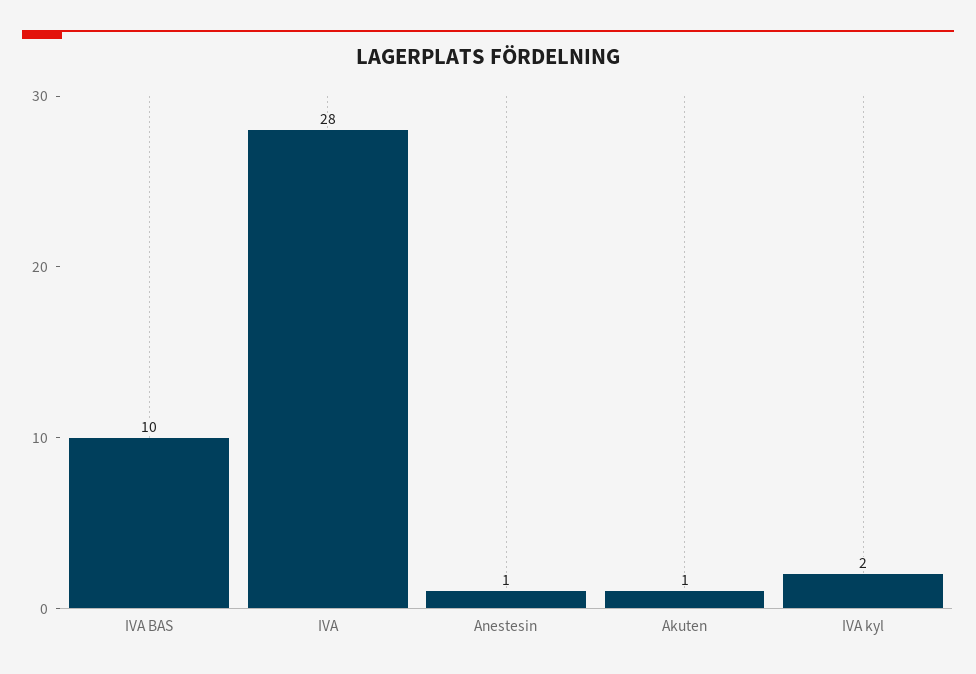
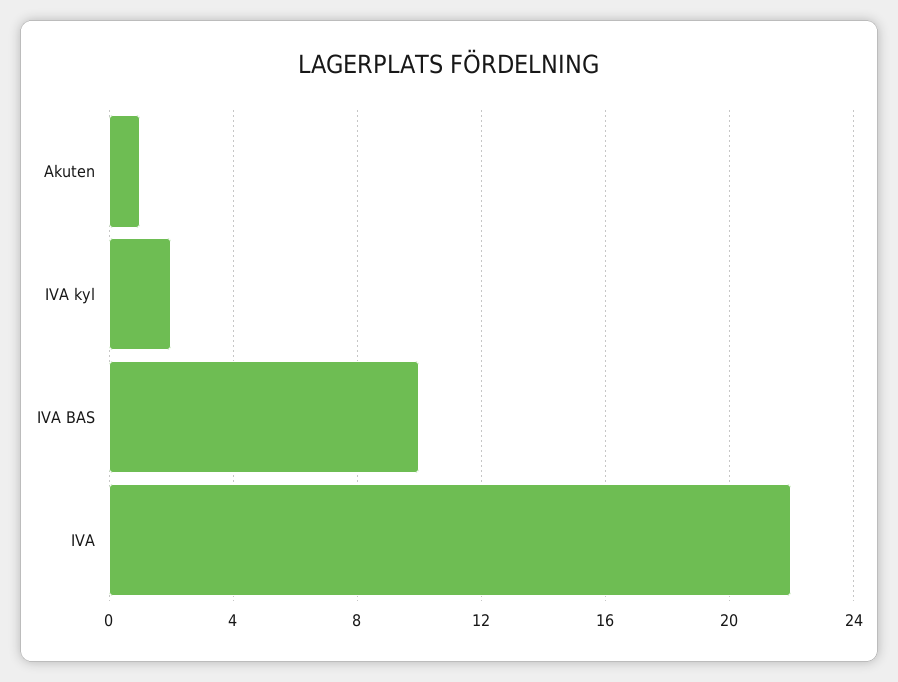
  {
    "IVA BAS": 10,
-   "IVA": 28,
+   "IVA": 22,
-   "Anestesin": 1,
    "Akuten": 1,
    "IVA kyl": 2
  }

